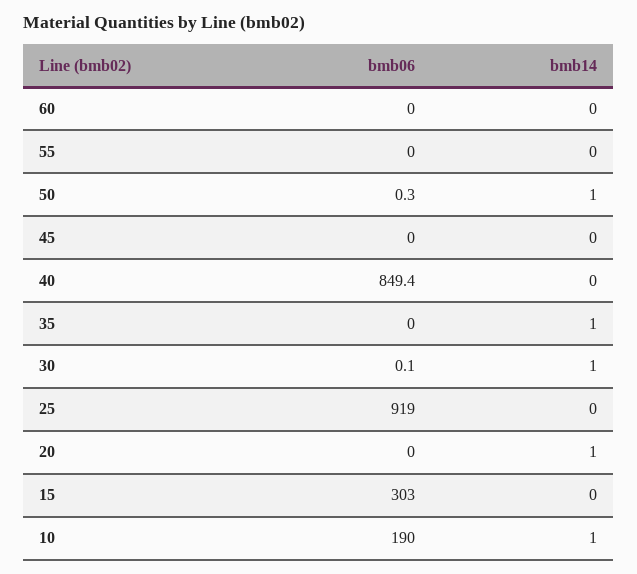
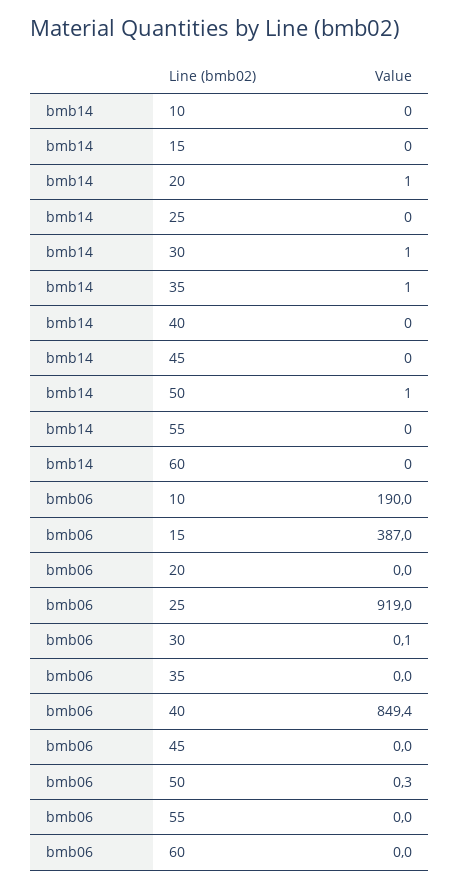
  {
    "bmb06": {
      "60": 0,
      "55": 0,
      "50": 0.3,
      "45": 0,
      "40": 849.4,
      "35": 0,
      "30": 0.1,
      "25": 919,
      "20": 0,
-     "15": 303,
+     "15": 387,
      "10": 190
    },
    "bmb14": {
      "60": 0,
      "55": 0,
      "50": 1,
      "45": 0,
      "40": 0,
      "35": 1,
      "30": 1,
      "25": 0,
      "20": 1,
      "15": 0,
-     "10": 1
+     "10": 0
    }
  }

